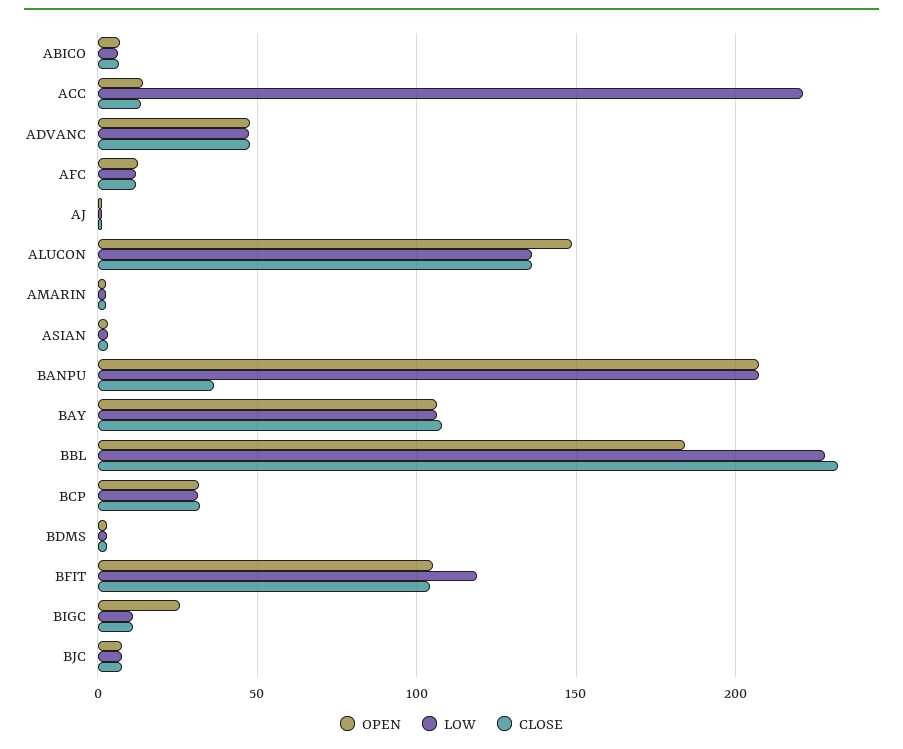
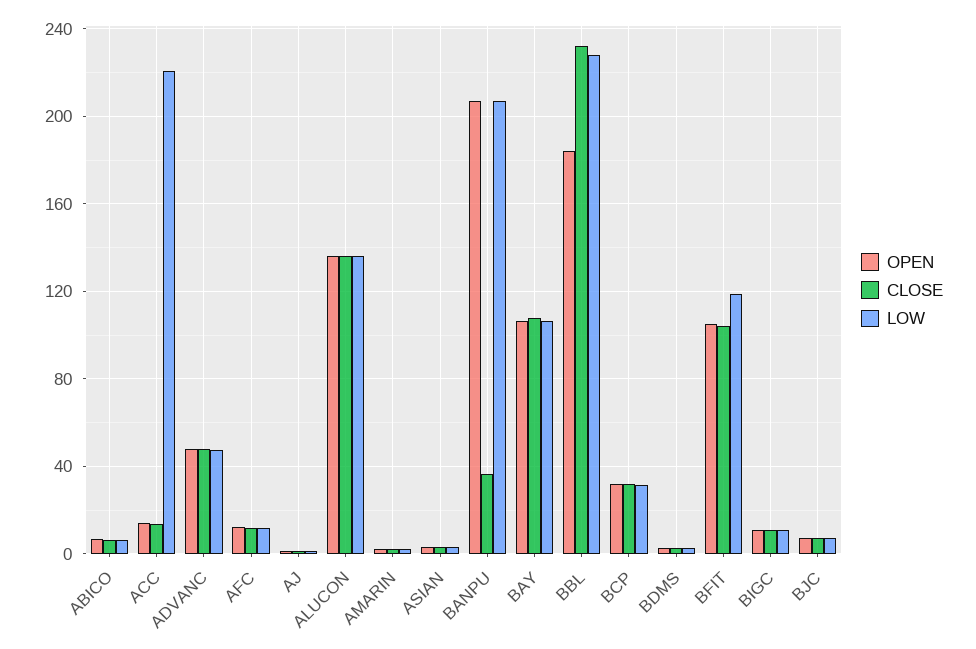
  {
    "OPEN": {
      "ABICO": 5,
      "ACC": 15,
      "ADVANC": 50,
      "AFC": 15,
      "AJ": 0,
-     "ALUCON": 150,
+     "ALUCON": 135,
      "AMARIN": 0,
      "ASIAN": 5,
      "BANPU": 205,
      "BAY": 105,
      "BBL": 185,
      "BCP": 30,
      "BDMS": 5,
      "BFIT": 105,
-     "BIGC": 25,
+     "BIGC": 10,
      "BJC": 10
    },
    "LOW": {
      "ABICO": 5,
      "ACC": 220,
      "ADVANC": 45,
      "AFC": 10,
      "AJ": 0,
      "ALUCON": 135,
      "AMARIN": 0,
      "ASIAN": 5,
      "BANPU": 205,
      "BAY": 105,
      "BBL": 230,
      "BCP": 30,
      "BDMS": 5,
      "BFIT": 120,
      "BIGC": 10,
      "BJC": 10
    },
    "CLOSE": {
      "ABICO": 5,
      "ACC": 15,
      "ADVANC": 50,
      "AFC": 10,
      "AJ": 0,
      "ALUCON": 135,
      "AMARIN": 0,
      "ASIAN": 5,
      "BANPU": 35,
      "BAY": 110,
      "BBL": 230,
      "BCP": 30,
      "BDMS": 5,
      "BFIT": 105,
      "BIGC": 10,
      "BJC": 10
    }
  }

